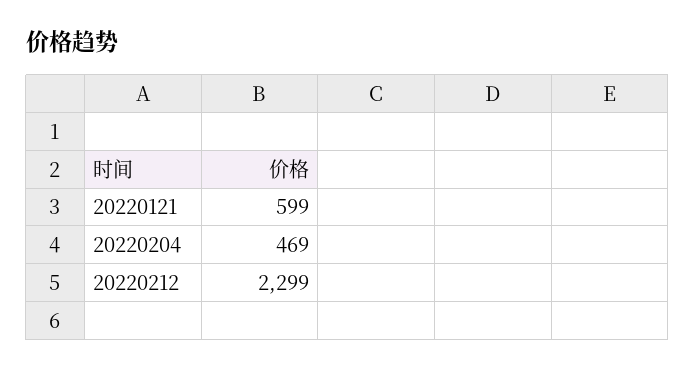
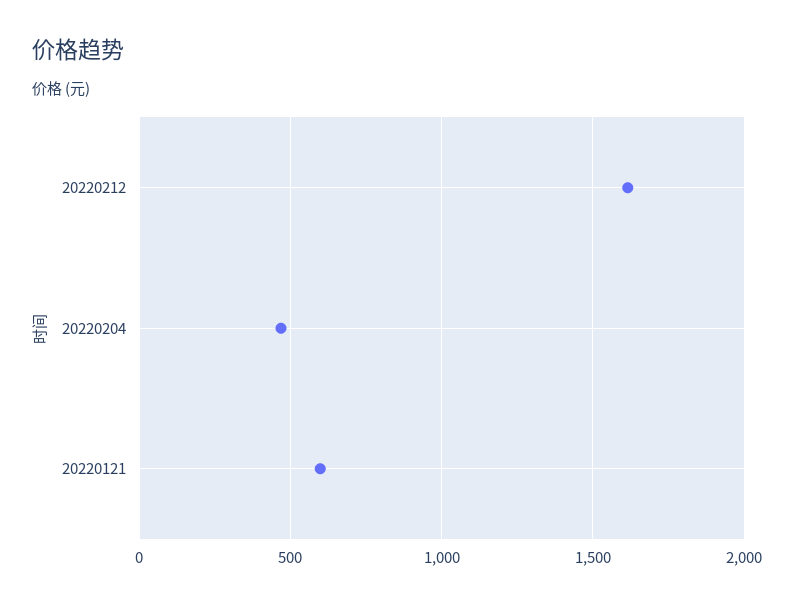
  {
    "20220121": 599,
    "20220204": 469,
-   "20220212": 2299
+   "20220212": 1600
  }

